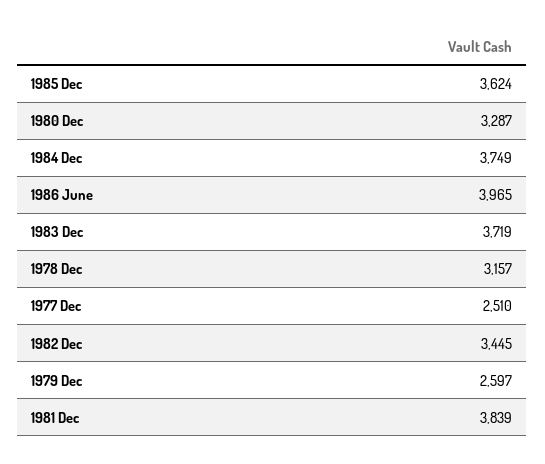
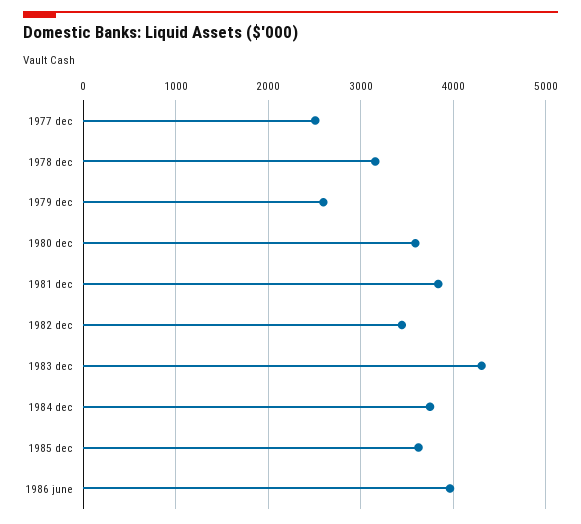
  {
    "1985 Dec": 3624,
-   "1980 Dec": 3287,
+   "1980 Dec": 3600,
    "1984 Dec": 3749,
    "1986 June": 3965,
-   "1983 Dec": 3719,
+   "1983 Dec": 4300,
    "1978 Dec": 3157,
    "1977 Dec": 2510,
    "1982 Dec": 3445,
    "1979 Dec": 2597,
    "1981 Dec": 3839
  }

